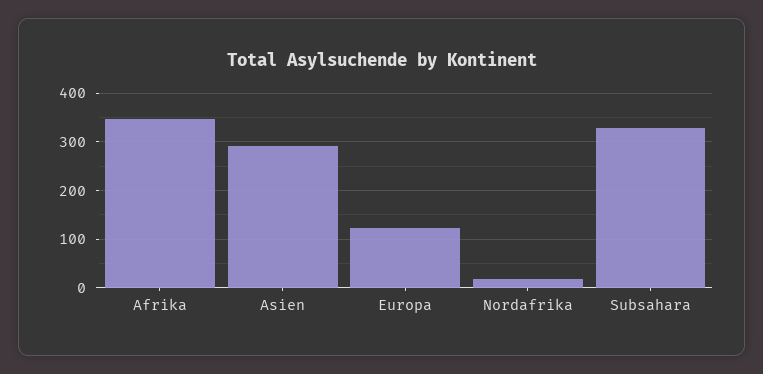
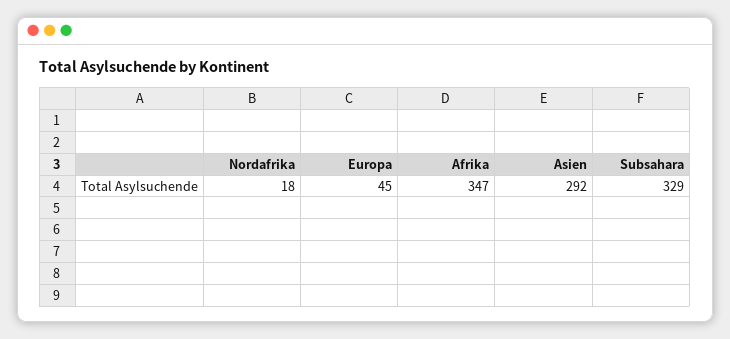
  {
    "Afrika": 347,
    "Asien": 292,
-   "Europa": 120,
+   "Europa": 45,
    "Nordafrika": 18,
    "Subsahara": 329
  }

